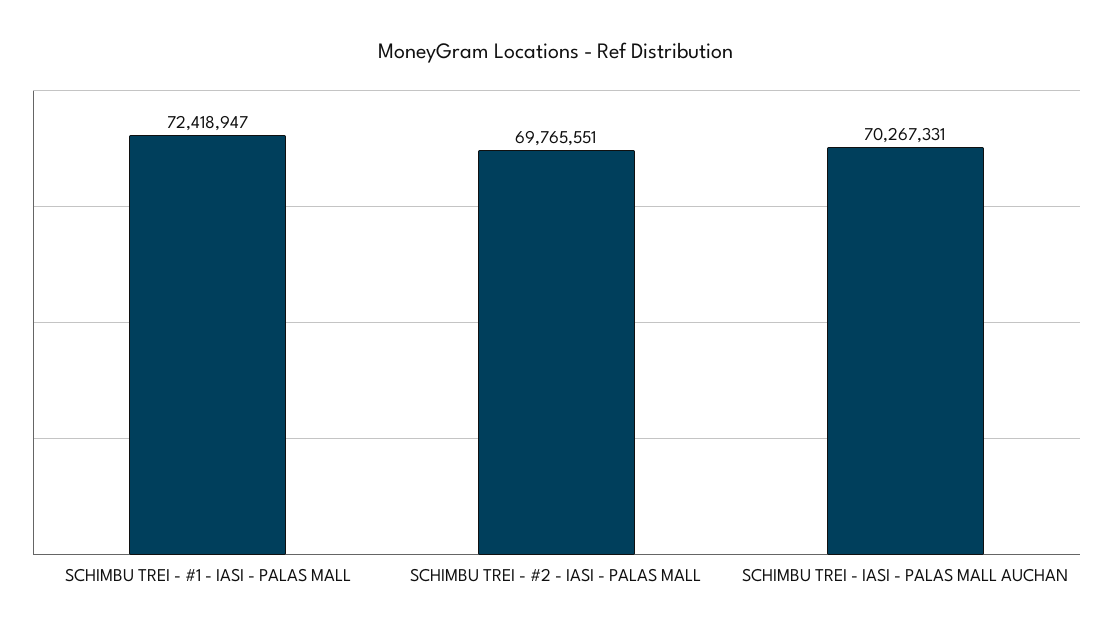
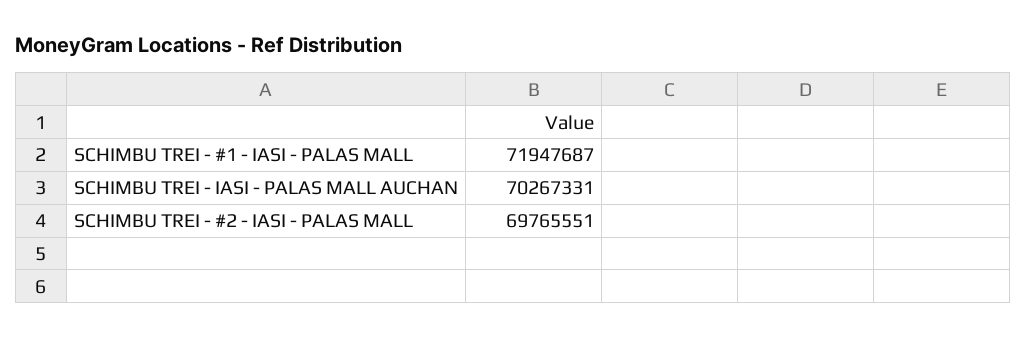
  {
-   "SCHIMBU TREI - #1 - IASI - PALAS MALL": 72418947,
+   "SCHIMBU TREI - #1 - IASI - PALAS MALL": 71947687,
    "SCHIMBU TREI - #2 - IASI - PALAS MALL": 69765551,
    "SCHIMBU TREI - IASI - PALAS MALL AUCHAN": 70267331
  }

